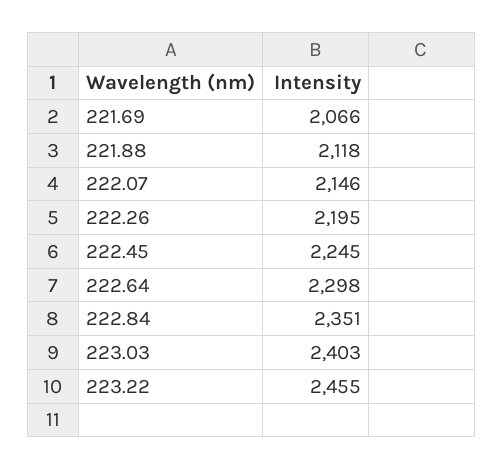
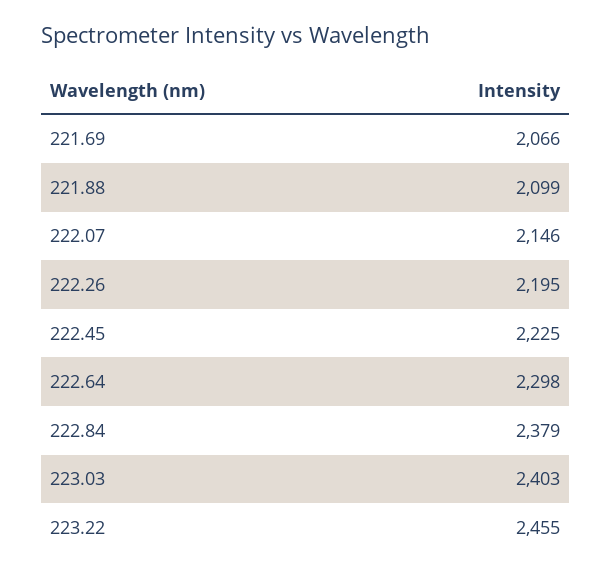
  {
    "221.69": 2066,
-   "221.88": 2118,
+   "221.88": 2099,
    "222.07": 2146,
    "222.26": 2195,
-   "222.45": 2245,
+   "222.45": 2225,
    "222.64": 2298,
-   "222.84": 2351,
+   "222.84": 2379,
    "223.03": 2403,
    "223.22": 2455
  }

